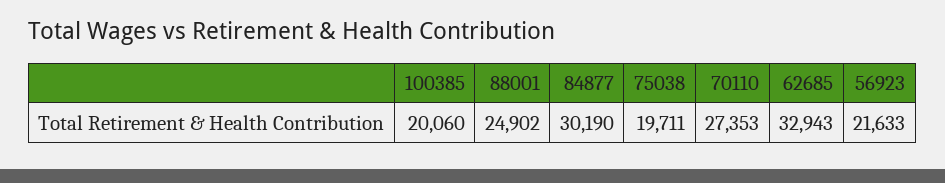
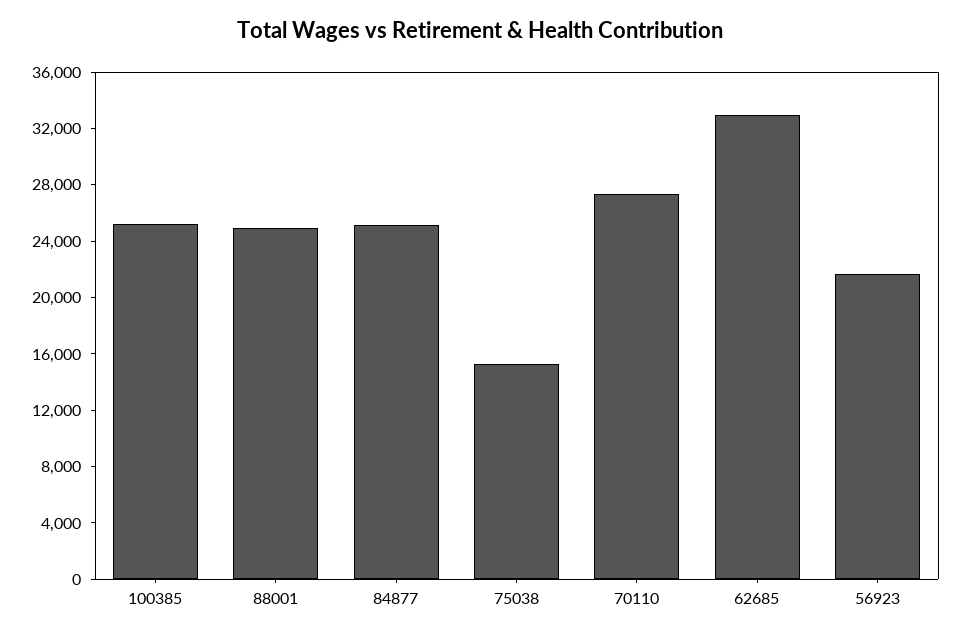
  {
-   "100385": 20060,
+   "100385": 25000,
    "88001": 24902,
-   "84877": 30190,
+   "84877": 25000,
-   "75038": 19711,
+   "75038": 15000,
    "70110": 27353,
    "62685": 32943,
    "56923": 21633
  }

